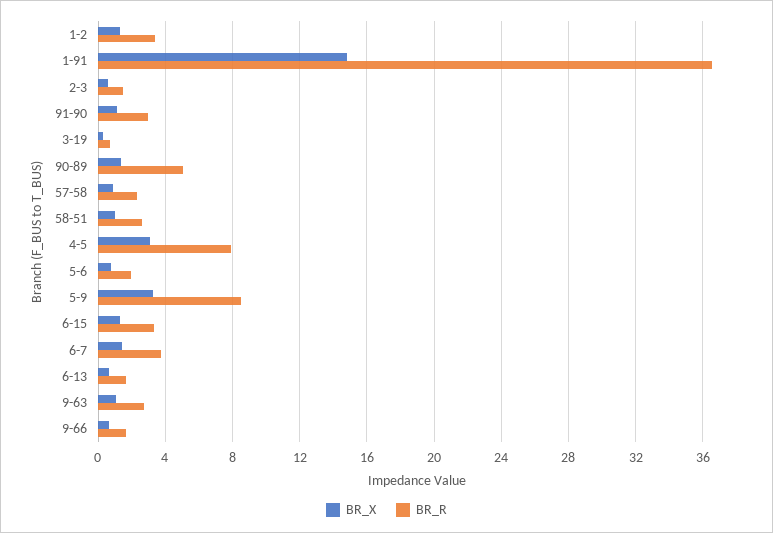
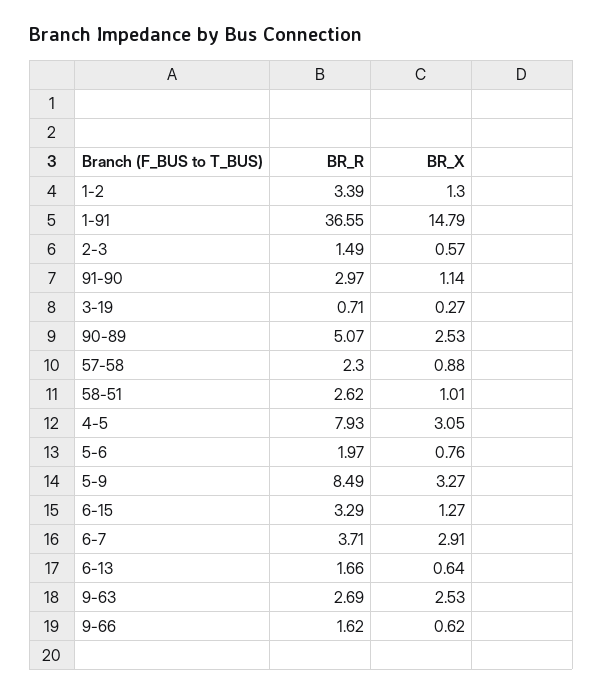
  {
    "BR_X": {
      "1-2": 1.3,
      "1-91": 14.79,
      "2-3": 0.57,
      "91-90": 1.14,
      "3-19": 0.27,
-     "90-89": 1.5,
+     "90-89": 2.53,
      "57-58": 0.88,
      "58-51": 1.01,
      "4-5": 3.05,
      "5-6": 0.76,
      "5-9": 3.27,
      "6-15": 1.27,
-     "6-7": 1.5,
+     "6-7": 2.91,
      "6-13": 0.64,
-     "9-63": 1,
+     "9-63": 2.53,
      "9-66": 0.62
    },
    "BR_R": {
      "1-2": 3.39,
      "1-91": 36.55,
      "2-3": 1.49,
      "91-90": 2.97,
      "3-19": 0.71,
      "90-89": 5.07,
      "57-58": 2.3,
      "58-51": 2.62,
      "4-5": 7.93,
      "5-6": 1.97,
      "5-9": 8.49,
      "6-15": 3.29,
      "6-7": 3.71,
      "6-13": 1.66,
      "9-63": 2.69,
      "9-66": 1.62
    }
  }

